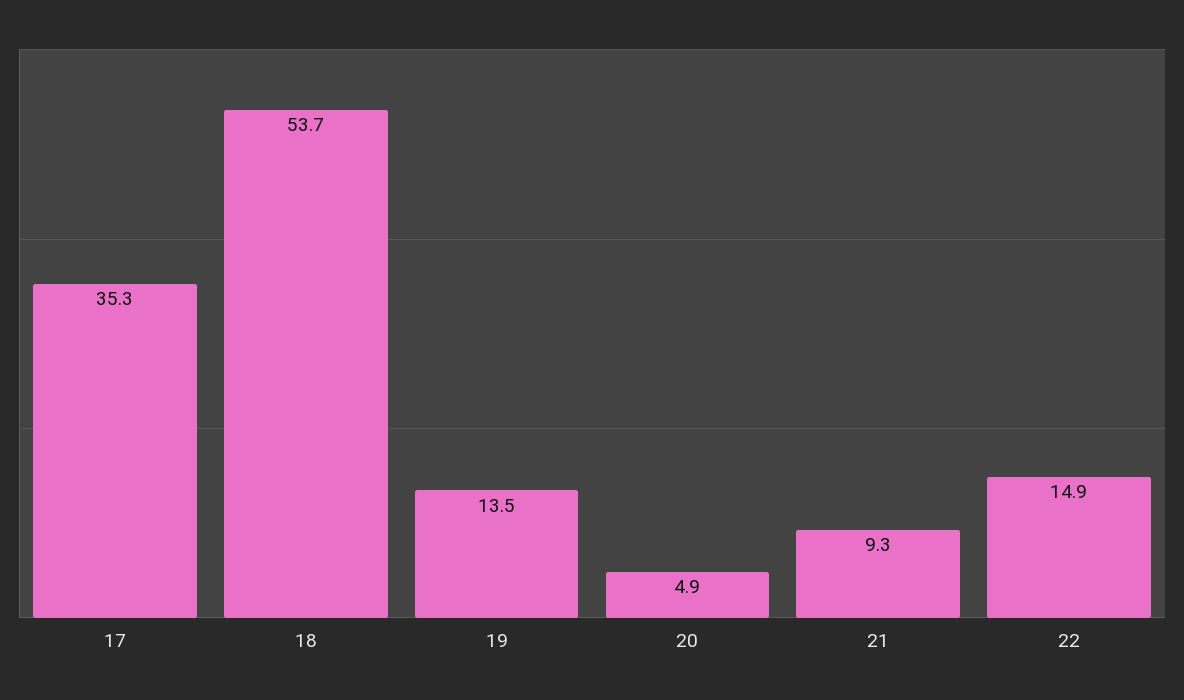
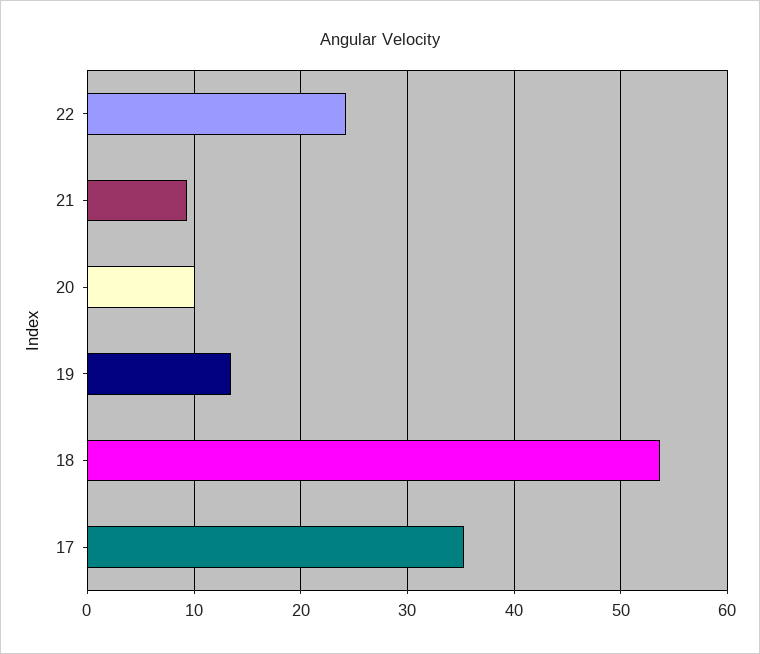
  {
    "17": 35.3,
    "18": 53.7,
    "19": 13.5,
-   "20": 4.9,
+   "20": 10,
    "21": 9.3,
-   "22": 14.9
+   "22": 24
  }

